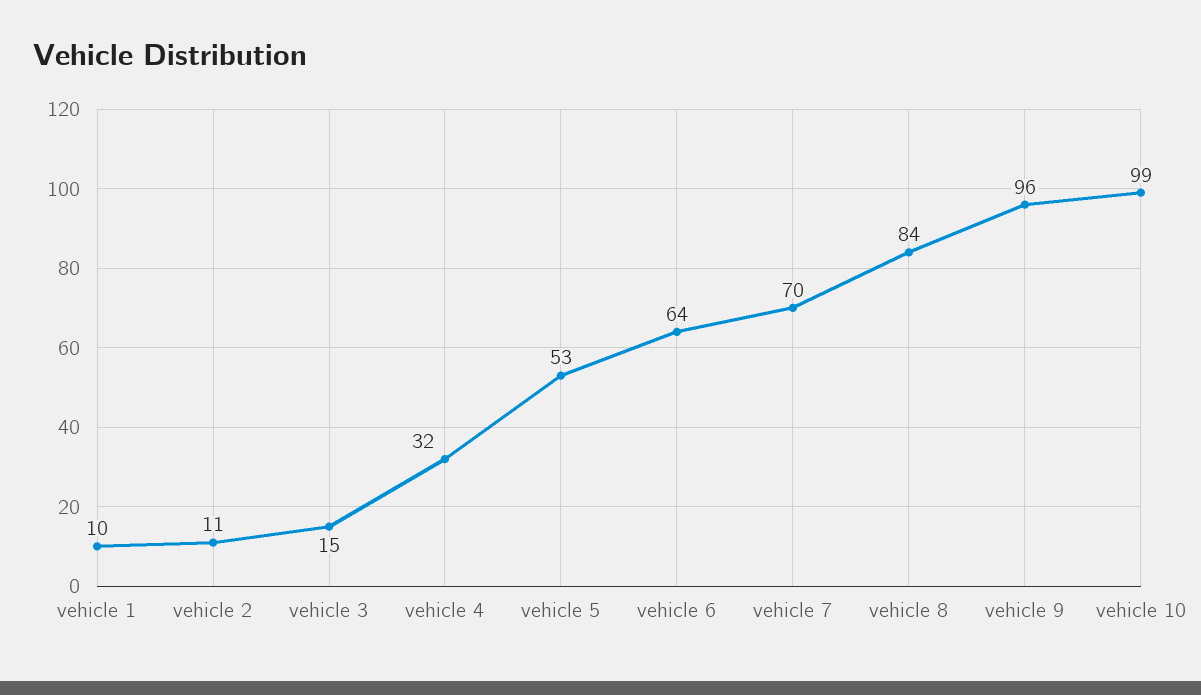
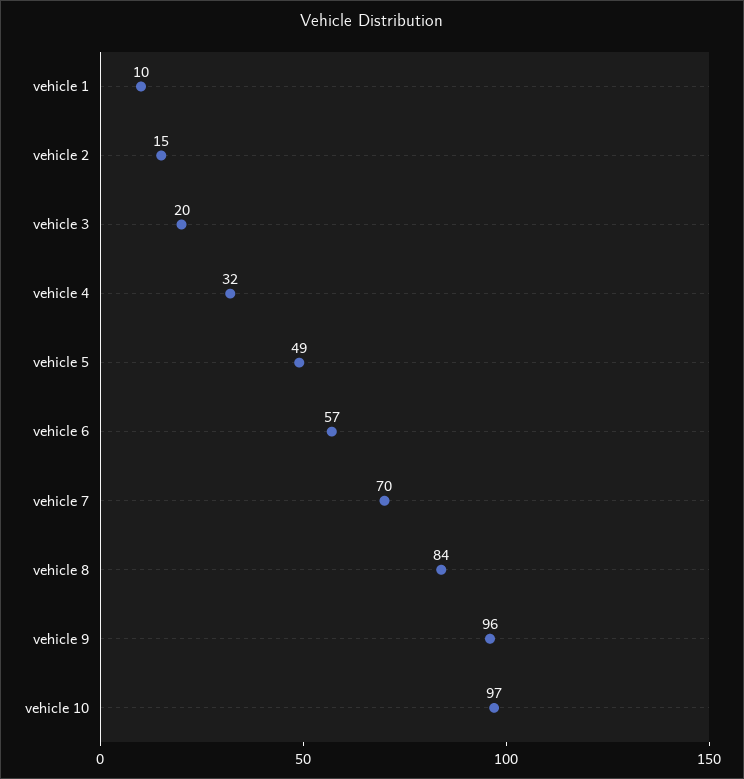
  {
    "vehicle 1": 10,
-   "vehicle 2": 11,
+   "vehicle 2": 15,
-   "vehicle 3": 15,
+   "vehicle 3": 20,
    "vehicle 4": 32,
-   "vehicle 5": 53,
+   "vehicle 5": 49,
-   "vehicle 6": 64,
+   "vehicle 6": 57,
    "vehicle 7": 70,
    "vehicle 8": 84,
    "vehicle 9": 96,
-   "vehicle 10": 99
+   "vehicle 10": 97
  }

